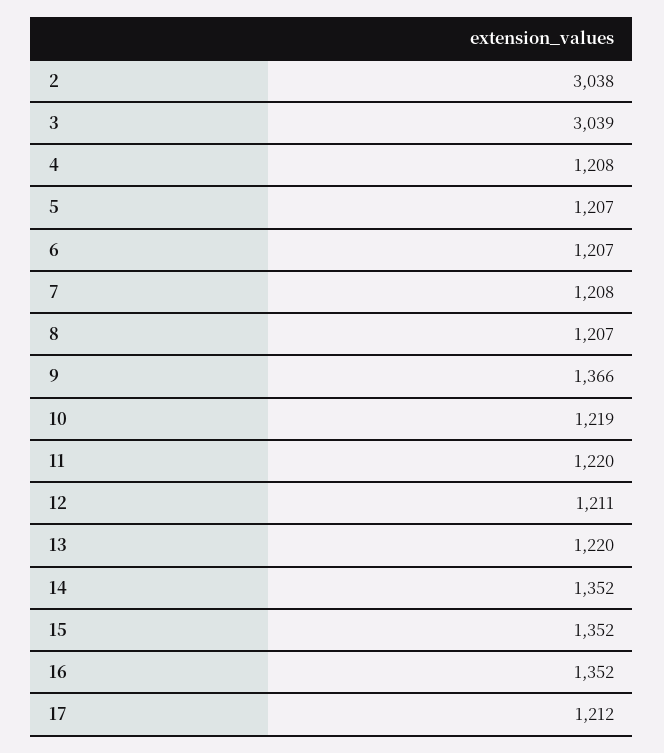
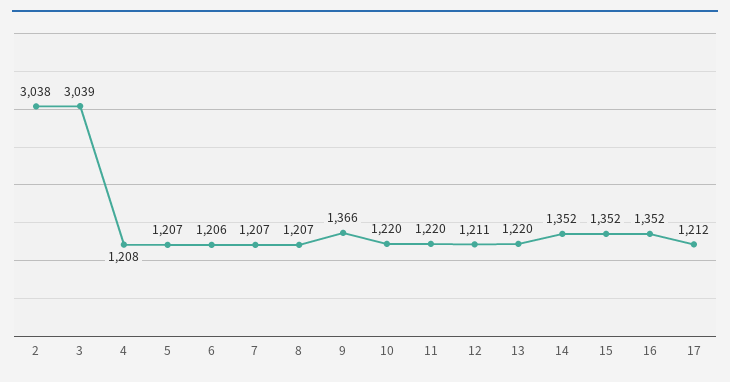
  {
    "2": 3038,
    "3": 3039,
    "4": 1208,
    "5": 1207,
-   "6": 1207,
+   "6": 1206,
-   "7": 1208,
+   "7": 1207,
    "8": 1207,
    "9": 1366,
-   "10": 1219,
+   "10": 1220,
    "11": 1220,
    "12": 1211,
    "13": 1220,
    "14": 1352,
    "15": 1352,
    "16": 1352,
    "17": 1212
  }

